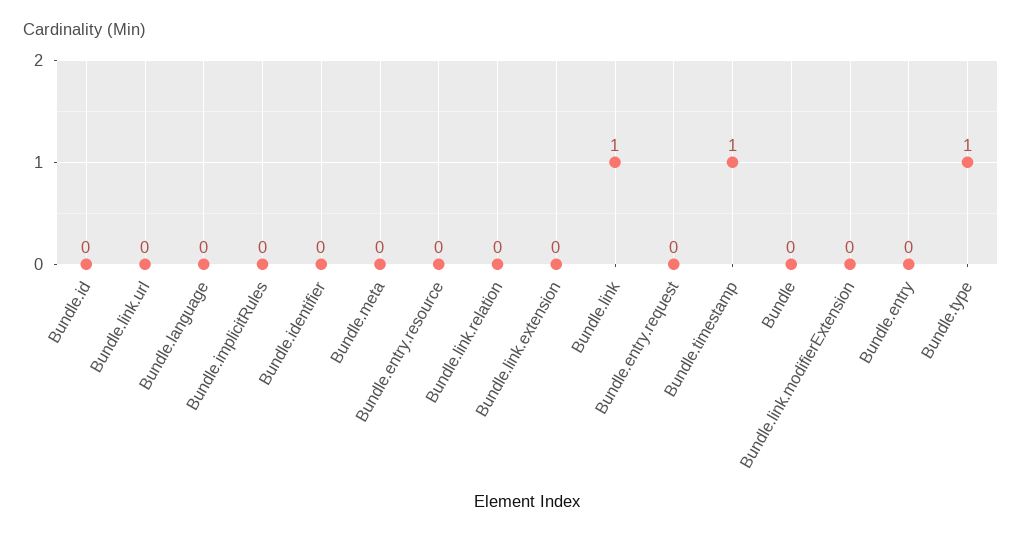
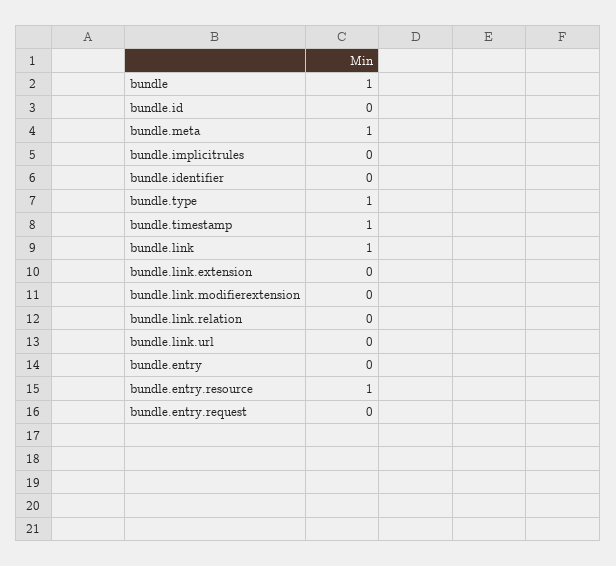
  {
    "Bundle.id": 0,
    "Bundle.link.url": 0,
-   "Bundle.language": 0,
    "Bundle.implicitRules": 0,
    "Bundle.identifier": 0,
-   "Bundle.meta": 0,
+   "Bundle.meta": 1,
-   "Bundle.entry.resource": 0,
+   "Bundle.entry.resource": 1,
    "Bundle.link.relation": 0,
    "Bundle.link.extension": 0,
    "Bundle.link": 1,
    "Bundle.entry.request": 0,
    "Bundle.timestamp": 1,
-   "Bundle": 0,
+   "Bundle": 1,
    "Bundle.link.modifierExtension": 0,
    "Bundle.entry": 0,
    "Bundle.type": 1
  }

